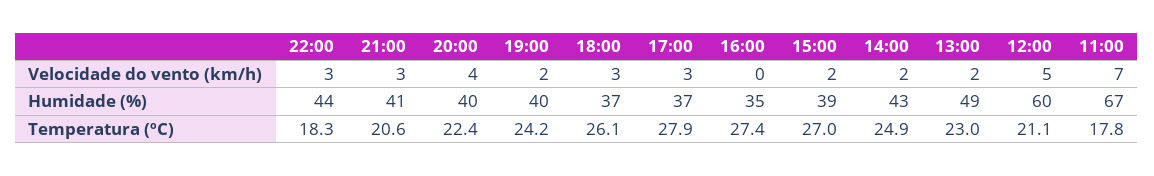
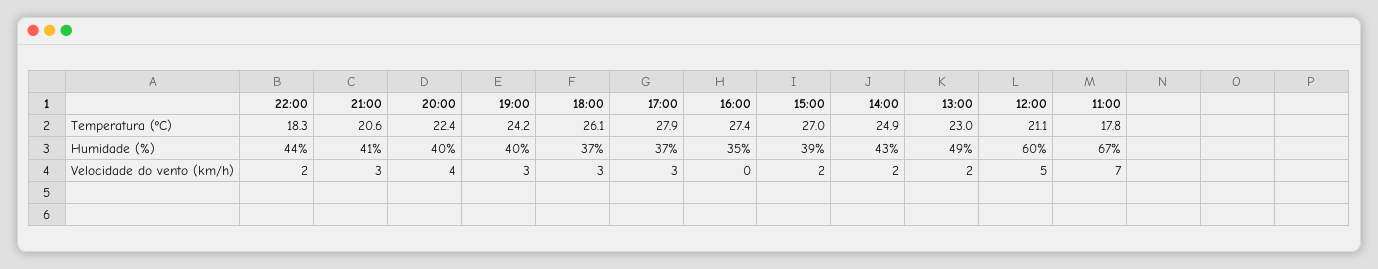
  {
    "22:00": {
-     "Velocidade do vento (km/h)": 3,
+     "Velocidade do vento (km/h)": 2,
      "Humidade (%)": 44,
      "Temperatura (ºC)": 18.3
    },
    "21:00": {
      "Velocidade do vento (km/h)": 3,
      "Humidade (%)": 41,
      "Temperatura (ºC)": 20.6
    },
    "20:00": {
      "Velocidade do vento (km/h)": 4,
      "Humidade (%)": 40,
      "Temperatura (ºC)": 22.4
    },
    "19:00": {
-     "Velocidade do vento (km/h)": 2,
+     "Velocidade do vento (km/h)": 3,
      "Humidade (%)": 40,
      "Temperatura (ºC)": 24.2
    },
    "18:00": {
      "Velocidade do vento (km/h)": 3,
      "Humidade (%)": 37,
      "Temperatura (ºC)": 26.1
    },
    "17:00": {
      "Velocidade do vento (km/h)": 3,
      "Humidade (%)": 37,
      "Temperatura (ºC)": 27.9
    },
    "16:00": {
      "Velocidade do vento (km/h)": 0,
      "Humidade (%)": 35,
      "Temperatura (ºC)": 27.4
    },
    "15:00": {
      "Velocidade do vento (km/h)": 2,
      "Humidade (%)": 39,
      "Temperatura (ºC)": 27
    },
    "14:00": {
      "Velocidade do vento (km/h)": 2,
      "Humidade (%)": 43,
      "Temperatura (ºC)": 24.9
    },
    "13:00": {
      "Velocidade do vento (km/h)": 2,
      "Humidade (%)": 49,
      "Temperatura (ºC)": 23
    },
    "12:00": {
      "Velocidade do vento (km/h)": 5,
      "Humidade (%)": 60,
      "Temperatura (ºC)": 21.1
    },
    "11:00": {
      "Velocidade do vento (km/h)": 7,
      "Humidade (%)": 67,
      "Temperatura (ºC)": 17.8
    }
  }

